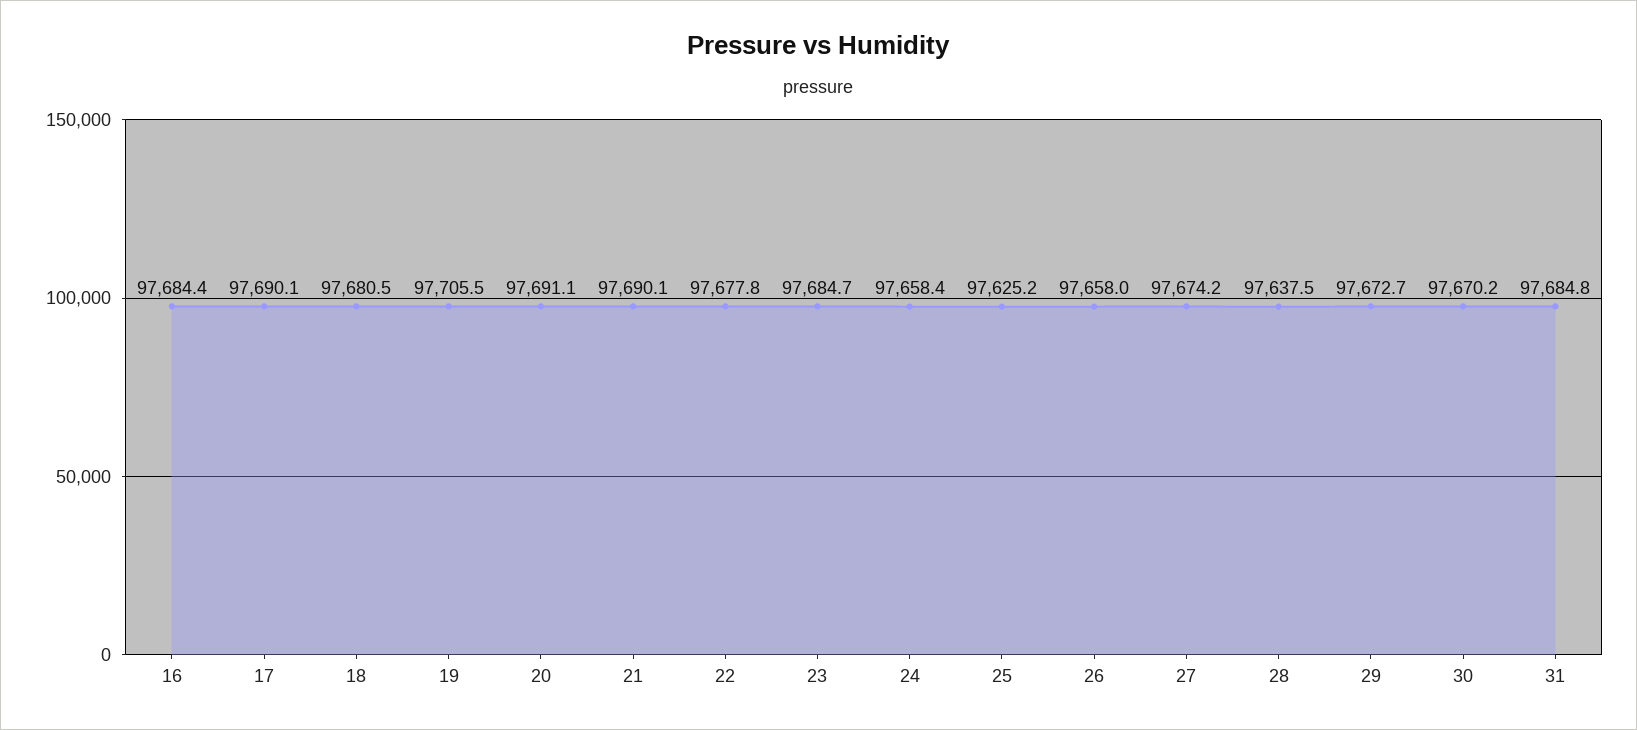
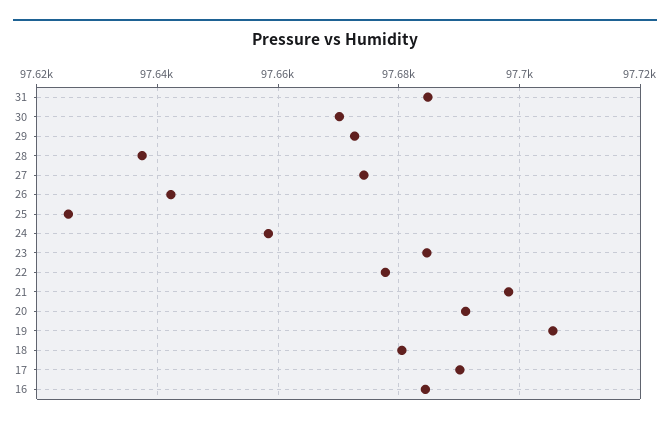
  {
    "16": 97684.4,
    "17": 97690.1,
    "18": 97680.5,
    "19": 97705.5,
    "20": 97691.1,
-   "21": 97690.1,
+   "21": 97698,
    "22": 97677.8,
    "23": 97684.7,
    "24": 97658.4,
    "25": 97625.2,
-   "26": 97658,
+   "26": 97642,
    "27": 97674.2,
    "28": 97637.5,
    "29": 97672.7,
    "30": 97670.2,
    "31": 97684.8
  }

